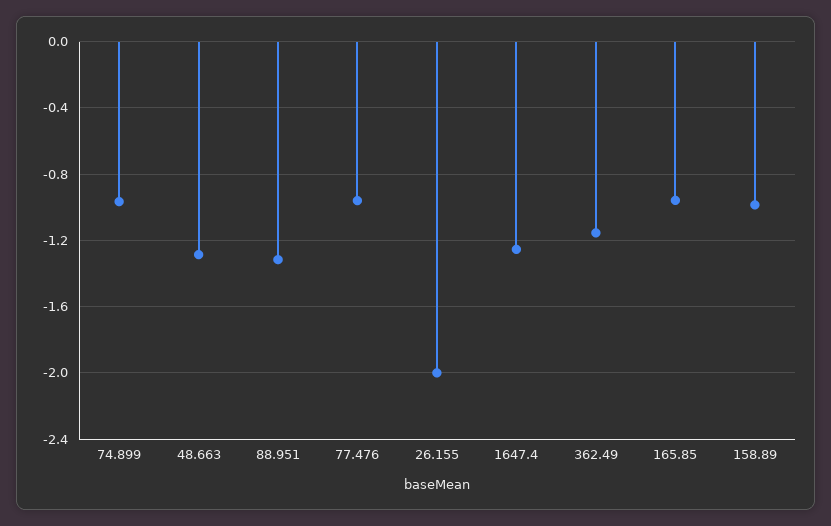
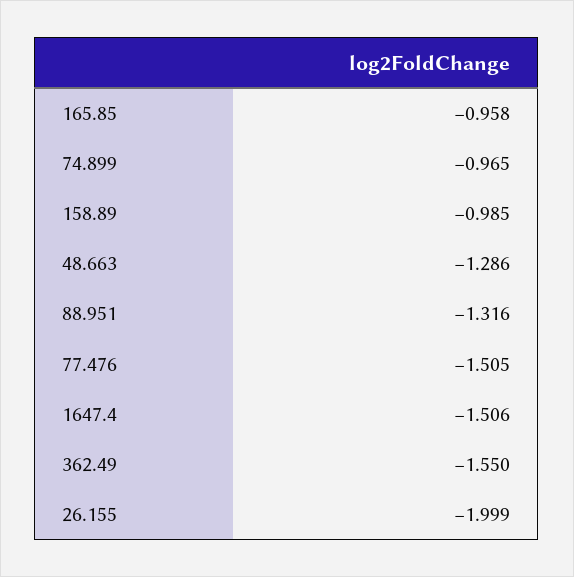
  {
    "74.899": -0.965,
    "48.663": -1.286,
    "88.951": -1.316,
-   "77.476": -0.95,
+   "77.476": -1.505,
    "26.155": -1.999,
-   "1647.4": -1.25,
+   "1647.4": -1.506,
-   "362.49": -1.15,
+   "362.49": -1.55,
    "165.85": -0.958,
    "158.89": -0.985
  }

